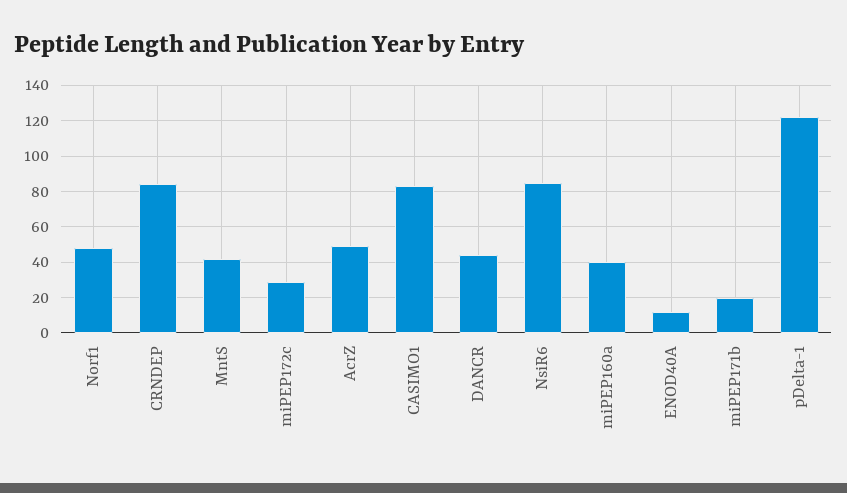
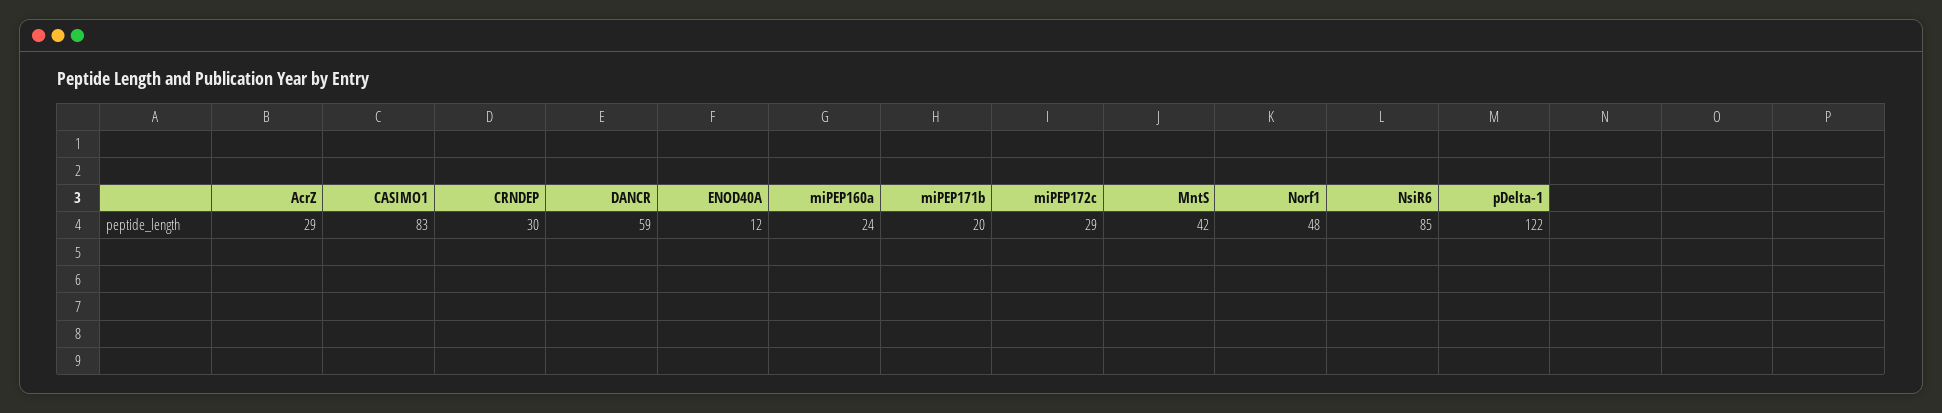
  {
    "Norf1": 48,
-   "CRNDEP": 85,
+   "CRNDEP": 30,
    "MntS": 42,
    "miPEP172c": 29,
-   "AcrZ": 50,
+   "AcrZ": 29,
    "CASIMO1": 83,
-   "DANCR": 45,
+   "DANCR": 59,
    "NsiR6": 85,
-   "miPEP160a": 40,
+   "miPEP160a": 24,
    "ENOD40A": 12,
    "miPEP171b": 20,
    "pDelta-1": 122
  }

